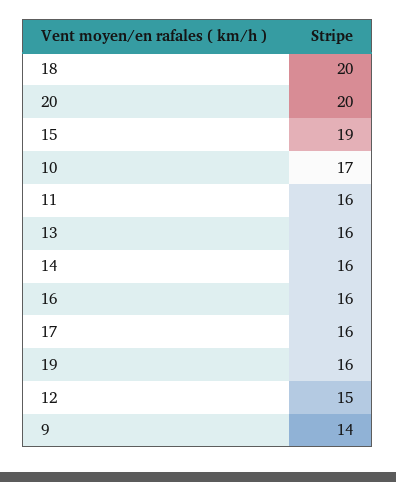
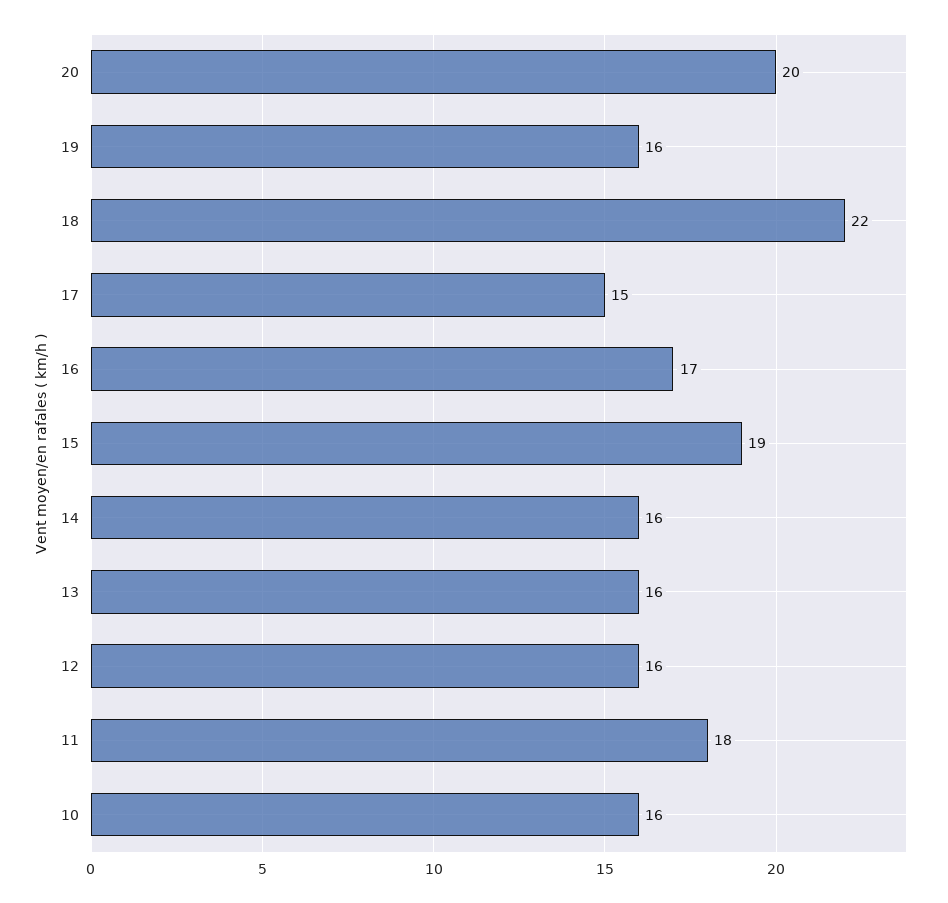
  {
-   "18": 20,
+   "18": 22,
    "20": 20,
    "15": 19,
-   "10": 17,
+   "10": 16,
-   "11": 16,
+   "11": 18,
    "13": 16,
    "14": 16,
-   "16": 16,
+   "16": 17,
-   "17": 16,
+   "17": 15,
    "19": 16,
-   "12": 15,
+   "12": 16
-   "9": 14
  }

